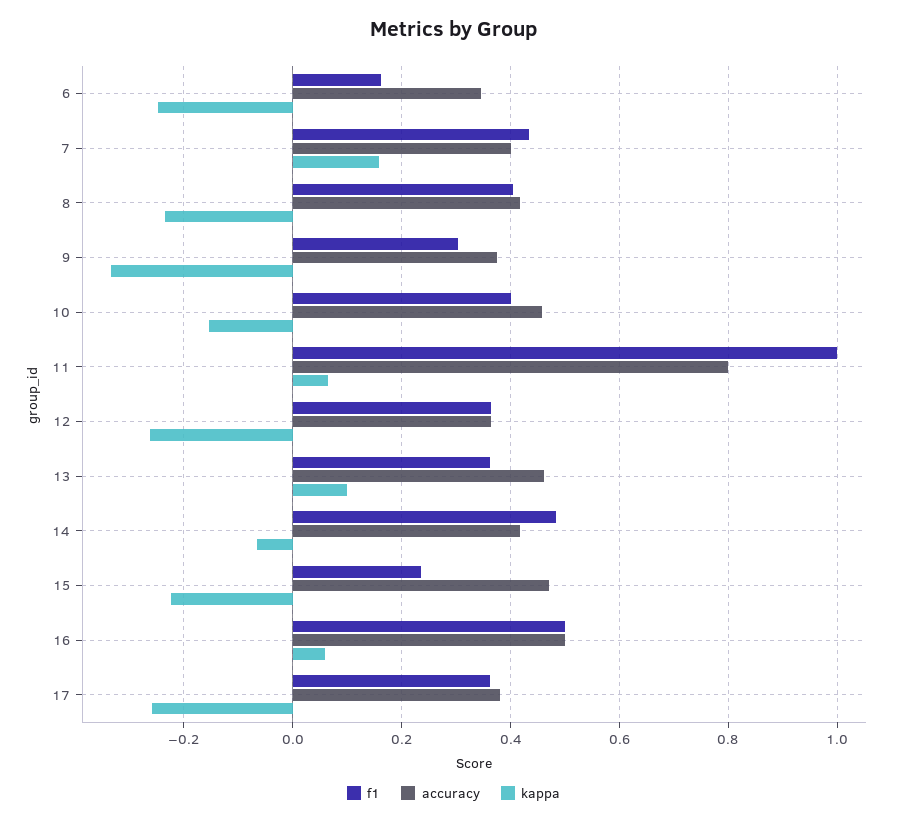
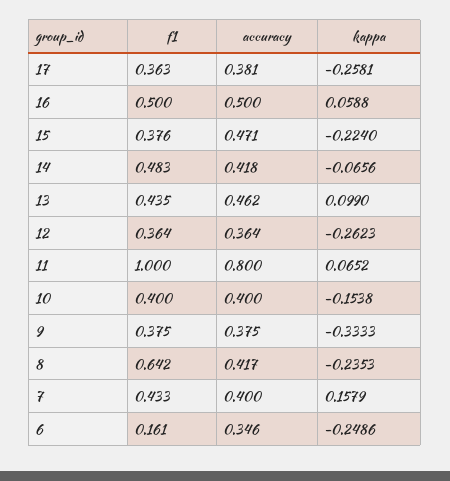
  {
    "f1": {
      "6": 0.161,
      "7": 0.433,
-     "8": 0.4,
+     "8": 0.642,
-     "9": 0.3,
+     "9": 0.375,
      "10": 0.4,
      "11": 1,
      "12": 0.364,
-     "13": 0.36,
+     "13": 0.435,
      "14": 0.483,
-     "15": 0.24,
+     "15": 0.376,
      "16": 0.5,
      "17": 0.363
    },
    "accuracy": {
      "6": 0.346,
      "7": 0.4,
      "8": 0.417,
      "9": 0.375,
-     "10": 0.46,
+     "10": 0.4,
      "11": 0.8,
      "12": 0.364,
      "13": 0.462,
      "14": 0.418,
      "15": 0.471,
      "16": 0.5,
      "17": 0.381
    },
    "kappa": {
      "6": -0.2486,
      "7": 0.1579,
      "8": -0.2353,
      "9": -0.3333,
      "10": -0.1538,
      "11": 0.0652,
      "12": -0.2623,
      "13": 0.099,
      "14": -0.0656,
      "15": -0.224,
      "16": 0.0588,
      "17": -0.2581
    }
  }

